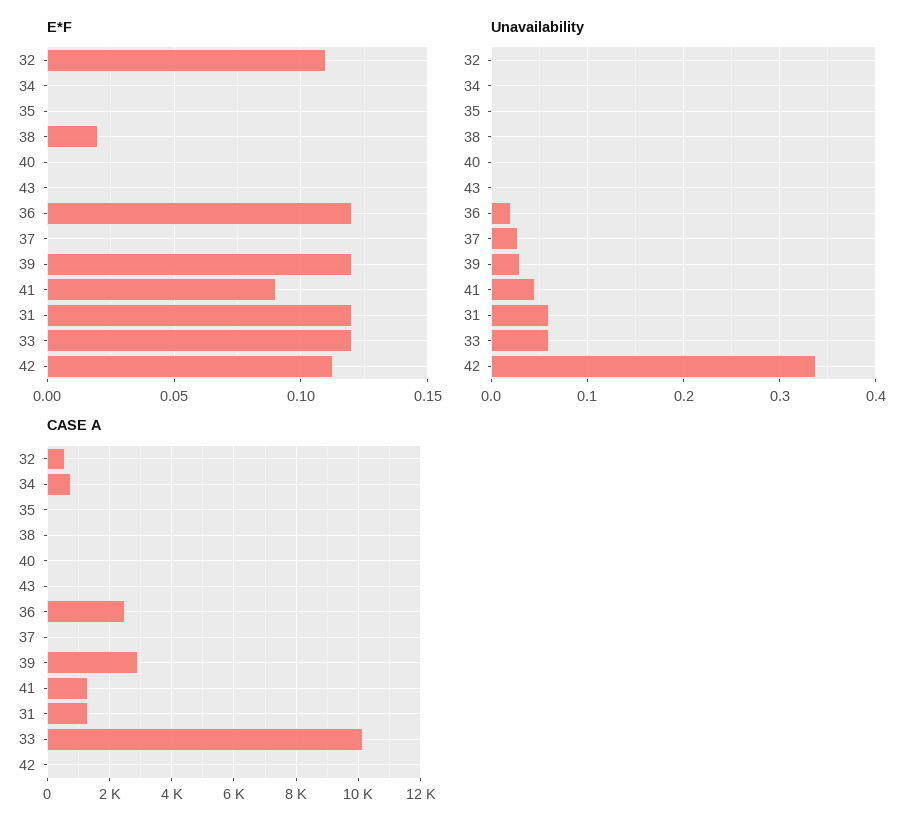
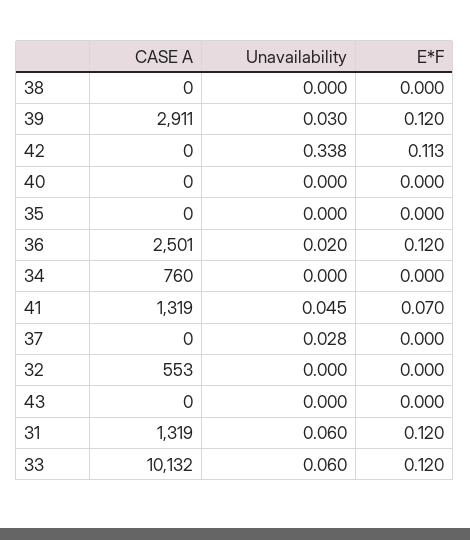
  {
    "E*F": {
-     "32": 0.11,
+     "32": 0,
      "34": 0,
      "35": 0,
-     "38": 0.02,
+     "38": 0,
      "40": 0,
      "43": 0,
      "36": 0.12,
      "37": 0,
      "39": 0.12,
-     "41": 0.09,
+     "41": 0.07,
      "31": 0.12,
      "33": 0.12,
      "42": 0.113
    },
    "Unavailability": {
      "32": 0,
      "34": 0,
      "35": 0,
      "38": 0,
      "40": 0,
      "43": 0,
      "36": 0.02,
      "37": 0.028,
      "39": 0.03,
      "41": 0.045,
      "31": 0.06,
      "33": 0.06,
      "42": 0.338
    },
    "CASE A": {
      "32": 553,
      "34": 760,
      "35": 0,
      "38": 0,
      "40": 0,
      "43": 0,
      "36": 2501,
      "37": 0,
      "39": 2911,
      "41": 1319,
      "31": 1319,
      "33": 10132,
      "42": 0
    }
  }

